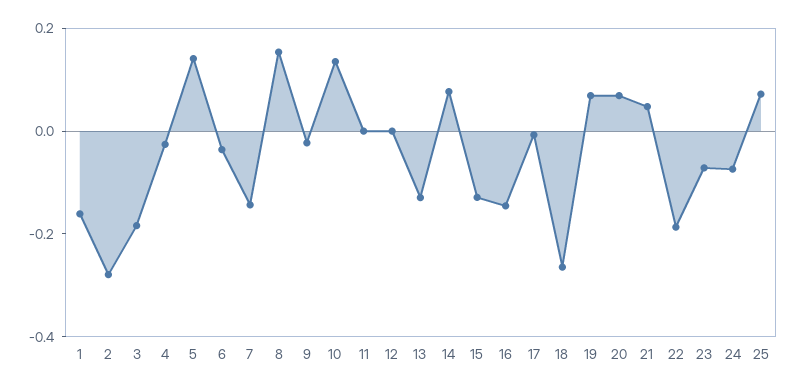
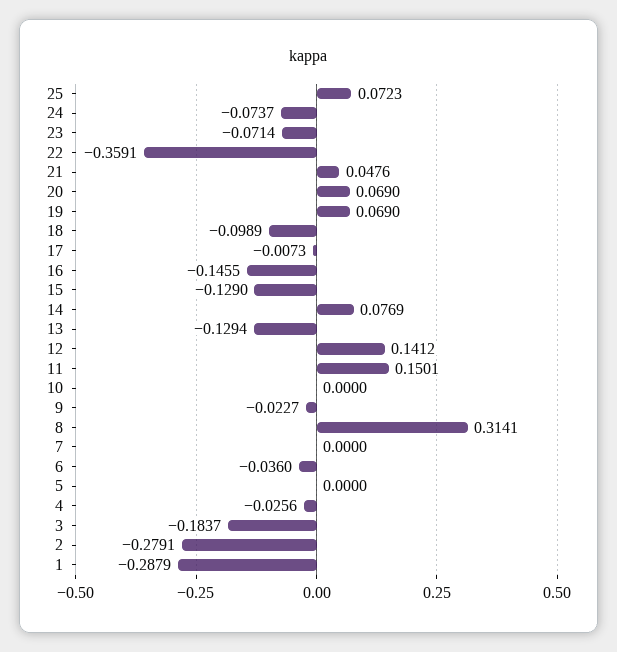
  {
-   "1": -0.15,
+   "1": -0.2879,
    "2": -0.2791,
    "3": -0.1837,
    "4": -0.0256,
-   "5": 0.15,
+   "5": 0,
    "6": -0.036,
-   "7": -0.15,
+   "7": 0,
-   "8": 0.15,
+   "8": 0.3141,
    "9": -0.0227,
-   "10": 0.15,
+   "10": 0,
-   "11": 0,
+   "11": 0.1501,
-   "12": 0,
+   "12": 0.1412,
    "13": -0.1294,
    "14": 0.0769,
    "15": -0.129,
    "16": -0.1455,
    "17": -0.0073,
-   "18": -0.25,
+   "18": -0.0989,
    "19": 0.069,
    "20": 0.069,
    "21": 0.0476,
-   "22": -0.2,
+   "22": -0.3591,
    "23": -0.0714,
    "24": -0.0737,
    "25": 0.0723
  }

